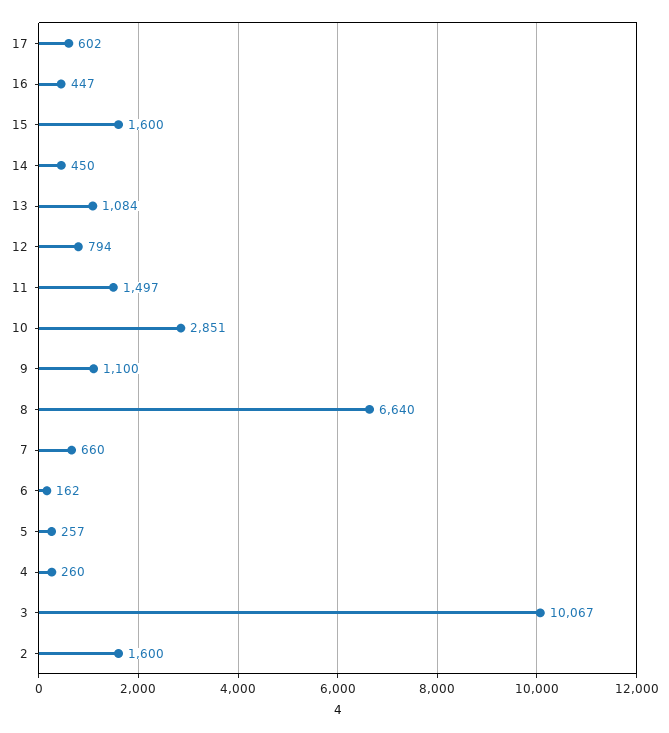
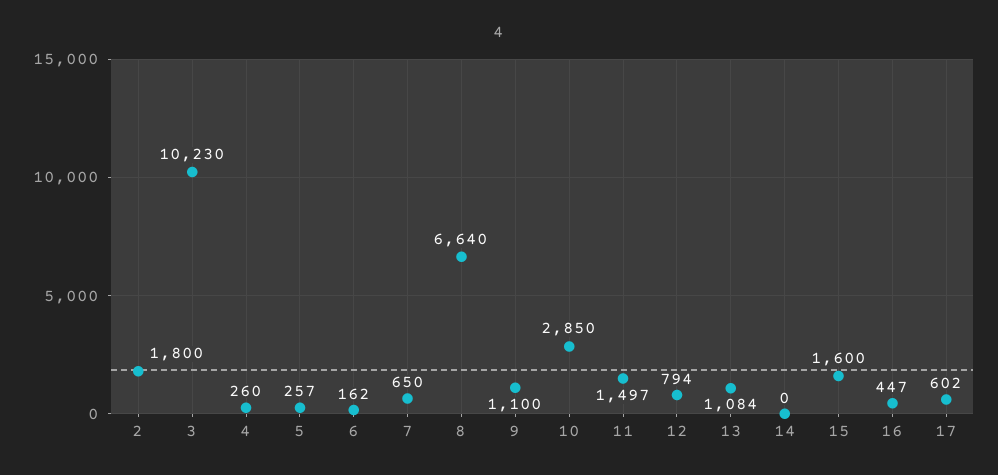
  {
    "17": 602,
    "16": 447,
    "15": 1600,
-   "14": 450,
+   "14": 0,
    "13": 1084,
    "12": 794,
    "11": 1497,
-   "10": 2851,
+   "10": 2850,
    "9": 1100,
    "8": 6640,
-   "7": 660,
+   "7": 650,
    "6": 162,
    "5": 257,
    "4": 260,
-   "3": 10067,
+   "3": 10230,
-   "2": 1600
+   "2": 1800
  }

